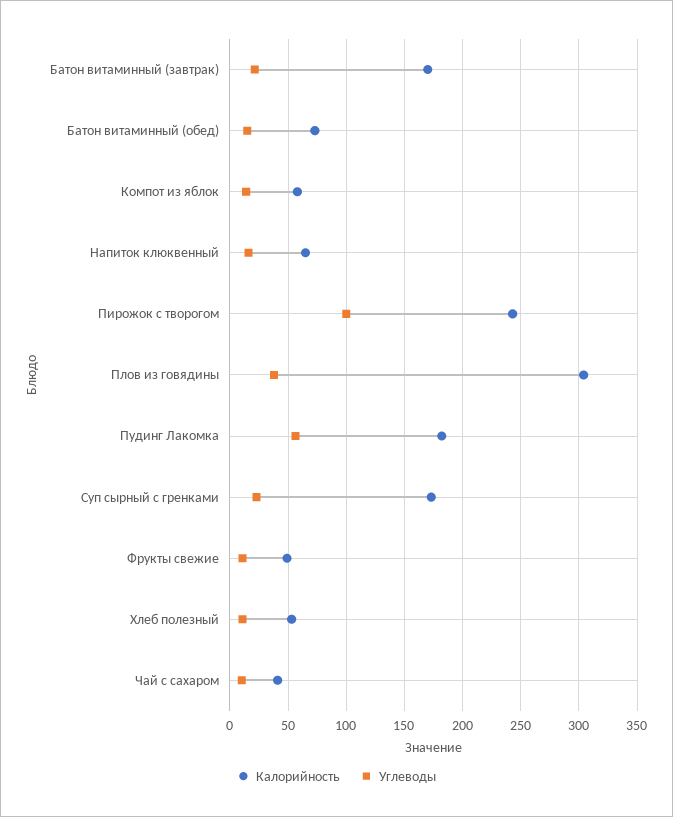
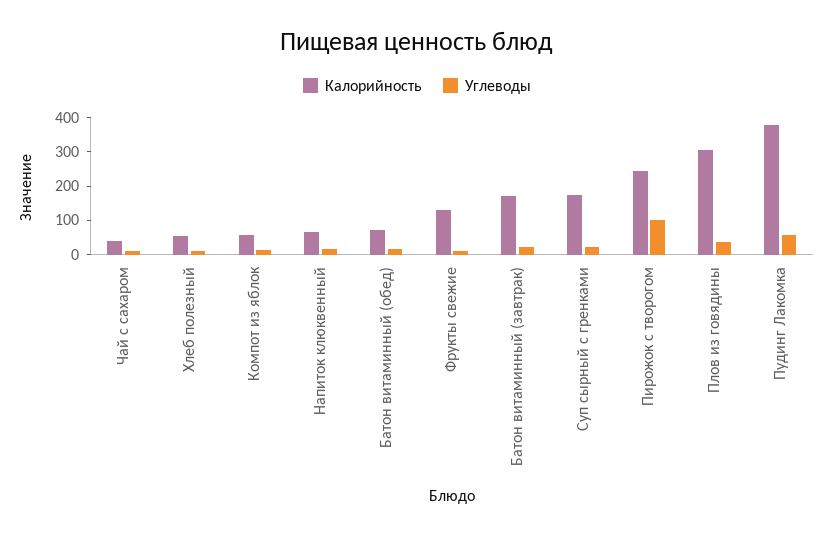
  {
    "Калорийность": {
      "Батон витаминный (завтрак)": 170,
      "Батон витаминный (обед)": 70,
      "Компот из яблок": 60,
      "Напиток клюквенный": 70,
      "Пирожок с творогом": 240,
      "Плов из говядины": 300,
-     "Пудинг Лакомка": 180,
+     "Пудинг Лакомка": 375,
      "Суп сырный с гренками": 170,
-     "Фрукты свежие": 50,
+     "Фрукты свежие": 125,
      "Хлеб полезный": 50,
      "Чай с сахаром": 40
    },
    "Углеводы": {
      "Батон витаминный (завтрак)": 20,
      "Батон витаминный (обед)": 10,
      "Компот из яблок": 10,
      "Напиток клюквенный": 20,
      "Пирожок с творогом": 100,
      "Плов из говядины": 40,
      "Пудинг Лакомка": 60,
      "Суп сырный с гренками": 20,
      "Фрукты свежие": 10,
      "Хлеб полезный": 10,
      "Чай с сахаром": 10
    }
  }

